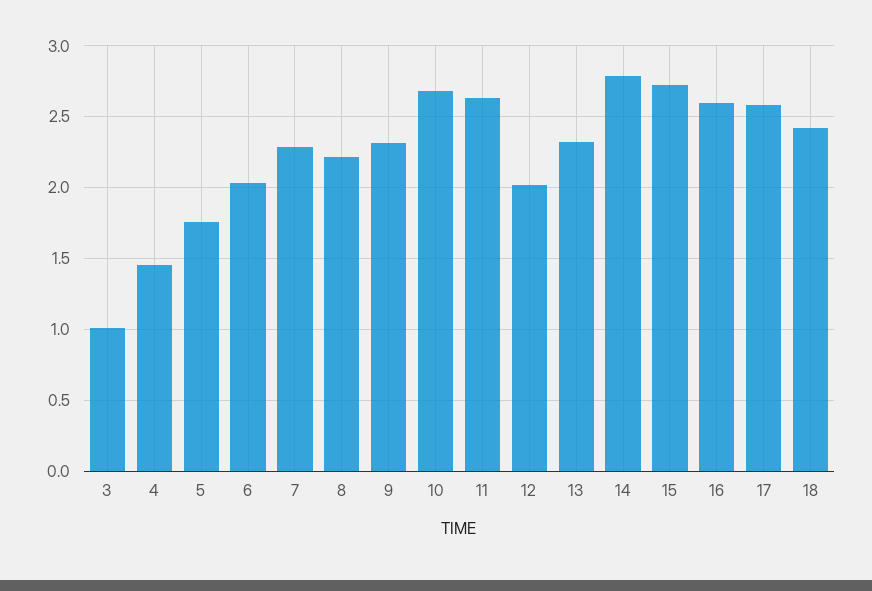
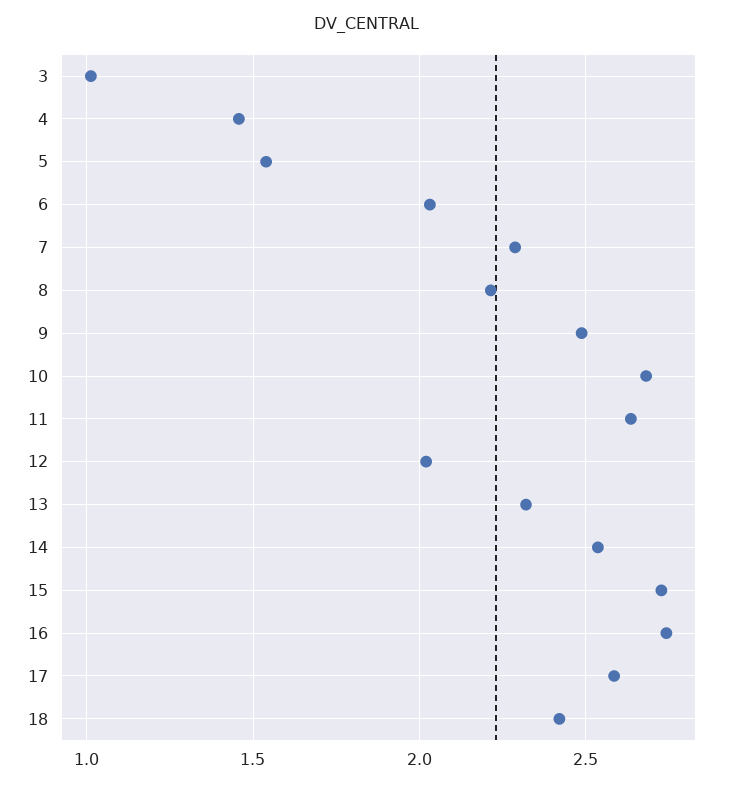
  {
    "3": 1,
    "4": 1.45,
-   "5": 1.75,
+   "5": 1.55,
    "6": 2.05,
    "7": 2.3,
    "8": 2.2,
-   "9": 2.3,
+   "9": 2.5,
    "10": 2.7,
    "11": 2.65,
    "12": 2,
    "13": 2.3,
-   "14": 2.8,
+   "14": 2.55,
    "15": 2.75,
-   "16": 2.6,
+   "16": 2.75,
    "17": 2.6,
    "18": 2.4
  }

